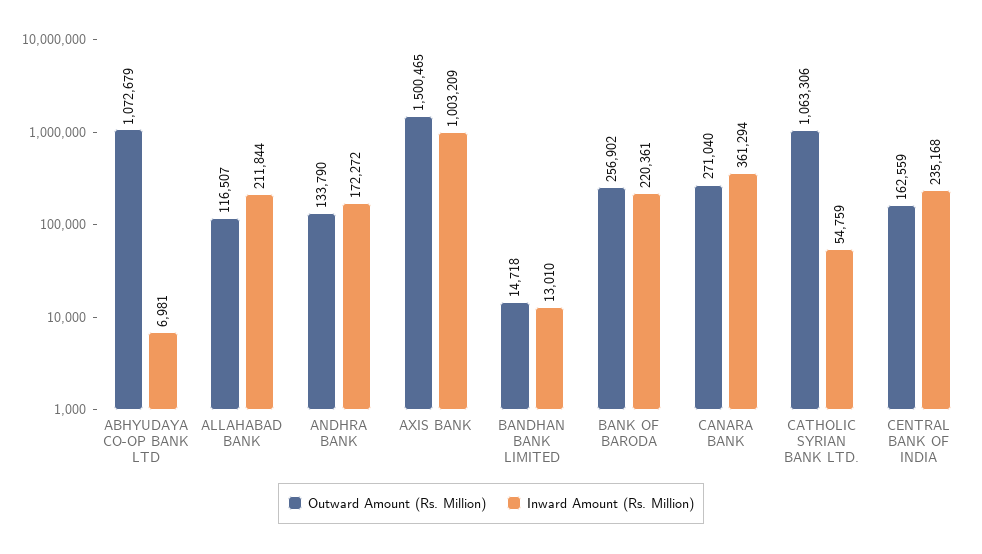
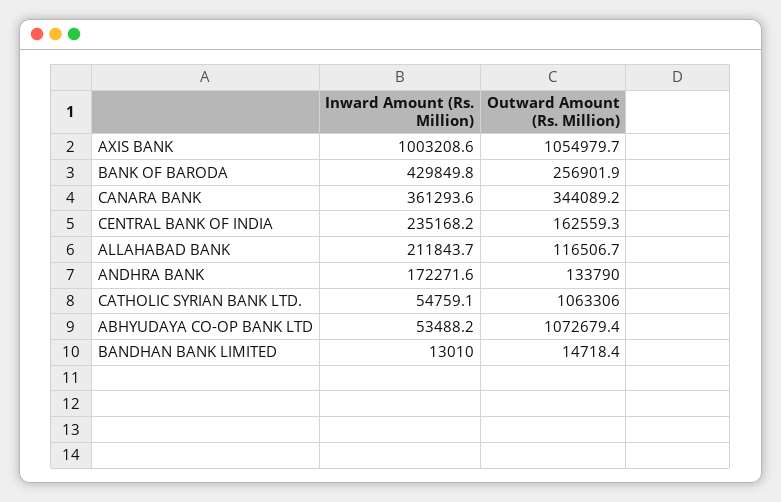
  {
    "Outward Amount (Rs. Million)": {
      "ABHYUDAYA CO-OP BANK LTD": 1072679.4,
      "ALLAHABAD BANK": 116506.7,
      "ANDHRA BANK": 133790,
-     "AXIS BANK": 1500465,
+     "AXIS BANK": 1054979.7,
      "BANDHAN BANK LIMITED": 14718.4,
      "BANK OF BARODA": 256901.9,
-     "CANARA BANK": 271040,
+     "CANARA BANK": 344089.2,
      "CATHOLIC SYRIAN BANK LTD.": 1063306,
      "CENTRAL BANK OF INDIA": 162559.3
    },
    "Inward Amount (Rs. Million)": {
-     "ABHYUDAYA CO-OP BANK LTD": 6981,
+     "ABHYUDAYA CO-OP BANK LTD": 53488.2,
      "ALLAHABAD BANK": 211843.7,
      "ANDHRA BANK": 172271.6,
      "AXIS BANK": 1003208.6,
      "BANDHAN BANK LIMITED": 13010,
-     "BANK OF BARODA": 220361,
+     "BANK OF BARODA": 429849.8,
      "CANARA BANK": 361293.6,
      "CATHOLIC SYRIAN BANK LTD.": 54759.1,
      "CENTRAL BANK OF INDIA": 235168.2
    }
  }

